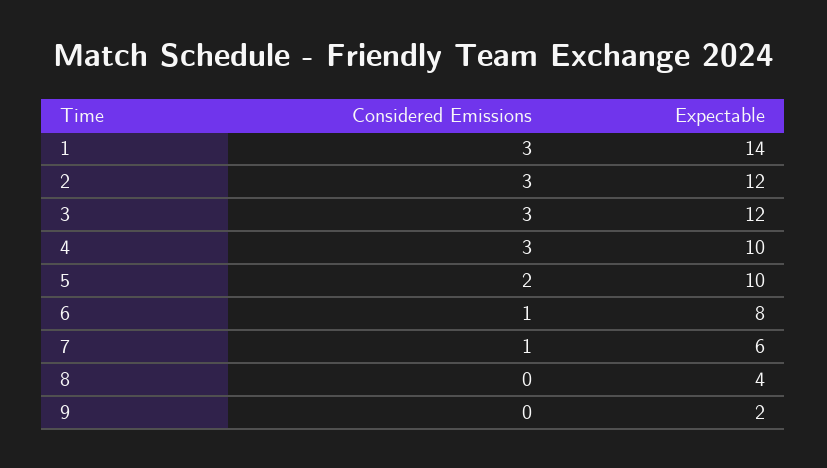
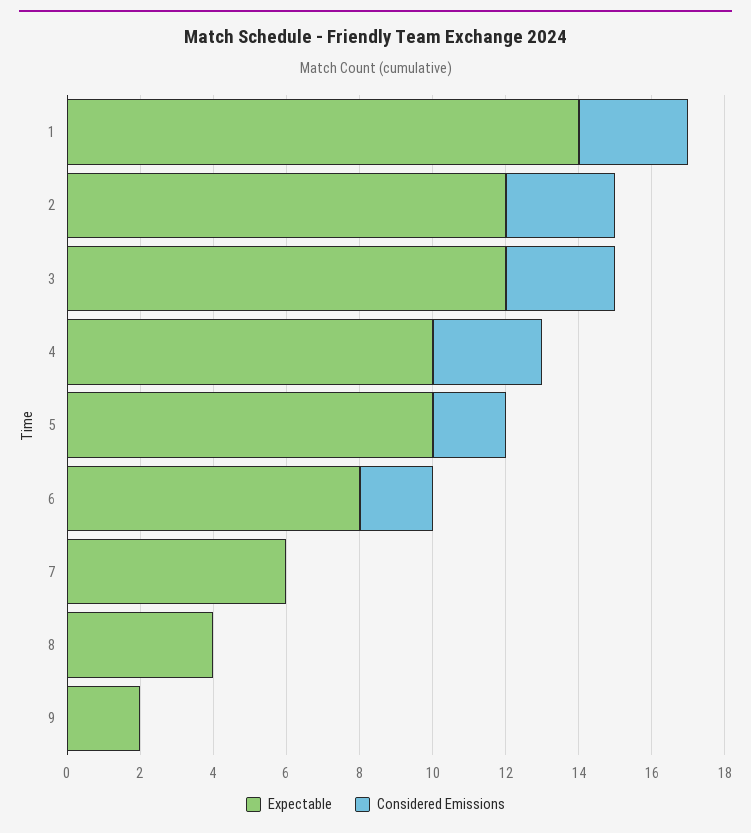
  {
    "Considered Emissions": {
      "1": 3,
      "2": 3,
      "3": 3,
      "4": 3,
      "5": 2,
-     "6": 1,
+     "6": 2,
-     "7": 1,
+     "7": 0,
      "8": 0,
      "9": 0
    },
    "Expectable": {
      "1": 14,
      "2": 12,
      "3": 12,
      "4": 10,
      "5": 10,
      "6": 8,
      "7": 6,
      "8": 4,
      "9": 2
    }
  }

